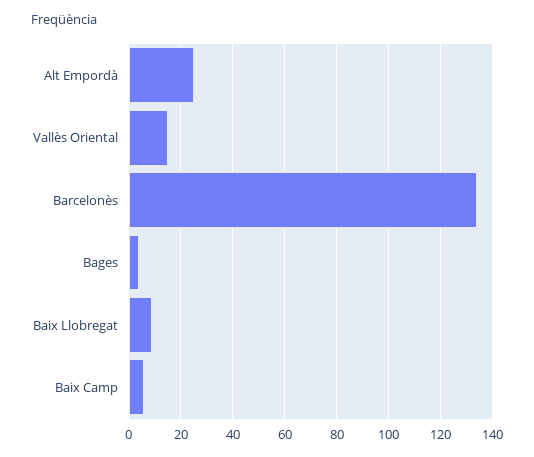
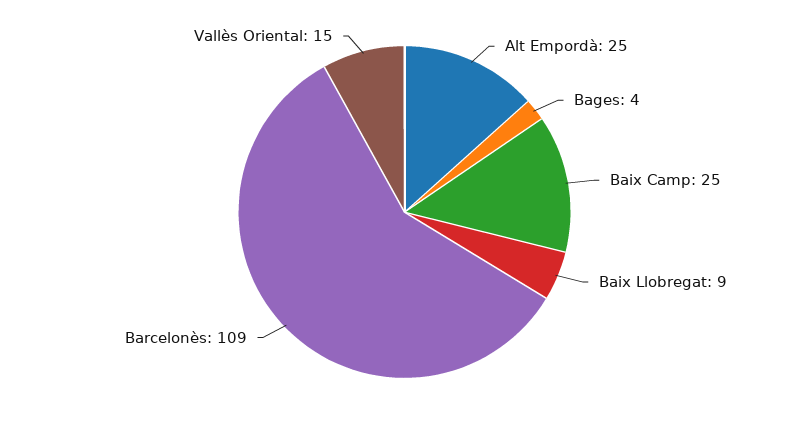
  {
    "Alt Empordà": 25,
    "Vallès Oriental": 15,
-   "Barcelonès": 135,
+   "Barcelonès": 109,
    "Bages": 4,
    "Baix Llobregat": 9,
-   "Baix Camp": 5
+   "Baix Camp": 25
  }

